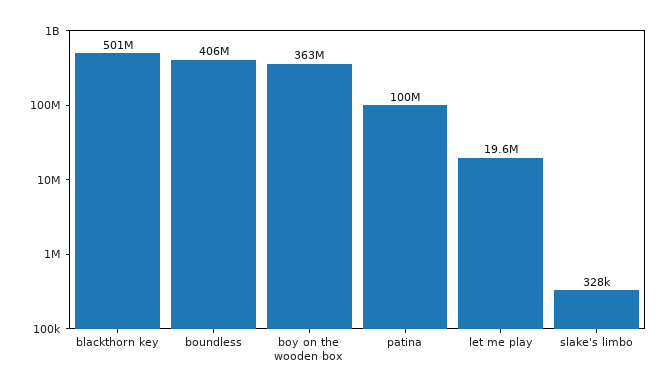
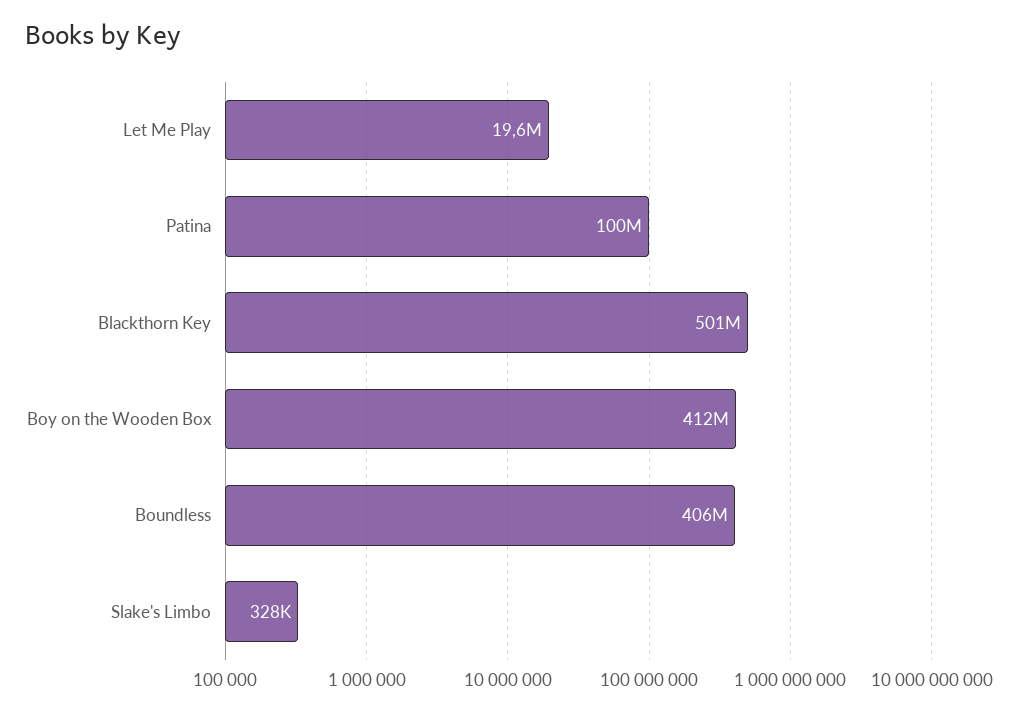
  {
    "blackthorn key": 501000000,
    "boundless": 406000000,
-   "boy on the wooden box": 363000000,
+   "boy on the wooden box": 412000000,
    "patina": 100000000,
    "let me play": 19600000,
    "slake's limbo": 328000
  }

